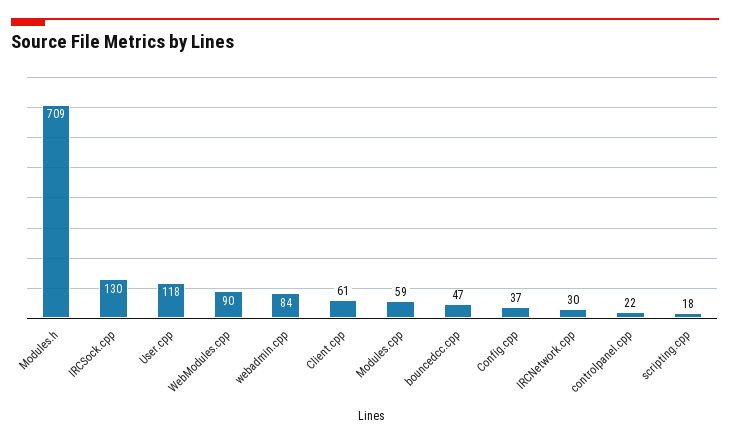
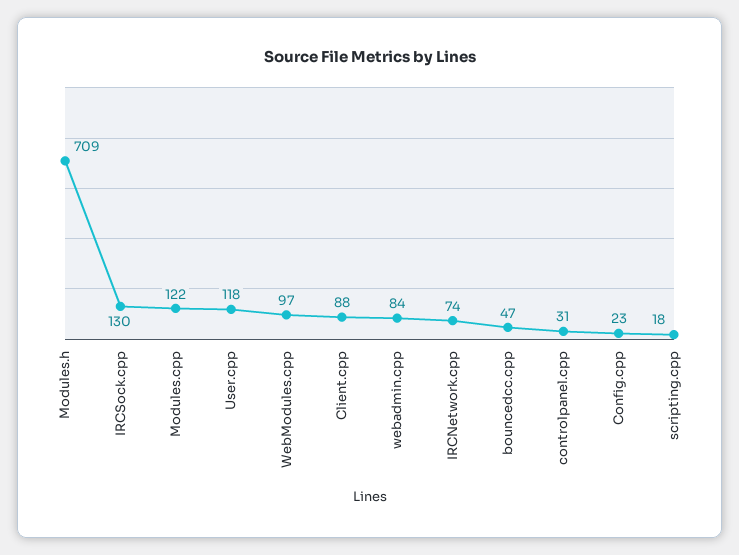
  {
    "Modules.h": 709,
    "IRCSock.cpp": 130,
    "User.cpp": 118,
-   "WebModules.cpp": 90,
+   "WebModules.cpp": 97,
    "webadmin.cpp": 84,
-   "Client.cpp": 61,
+   "Client.cpp": 88,
-   "Modules.cpp": 59,
+   "Modules.cpp": 122,
    "bouncedcc.cpp": 47,
-   "Config.cpp": 37,
+   "Config.cpp": 23,
-   "IRCNetwork.cpp": 30,
+   "IRCNetwork.cpp": 74,
-   "controlpanel.cpp": 22,
+   "controlpanel.cpp": 31,
    "scripting.cpp": 18
  }

